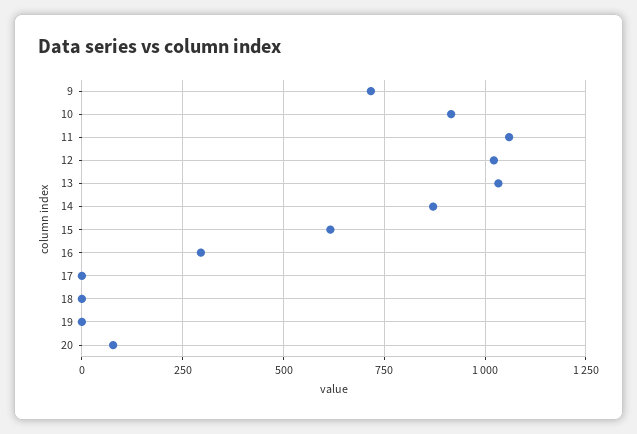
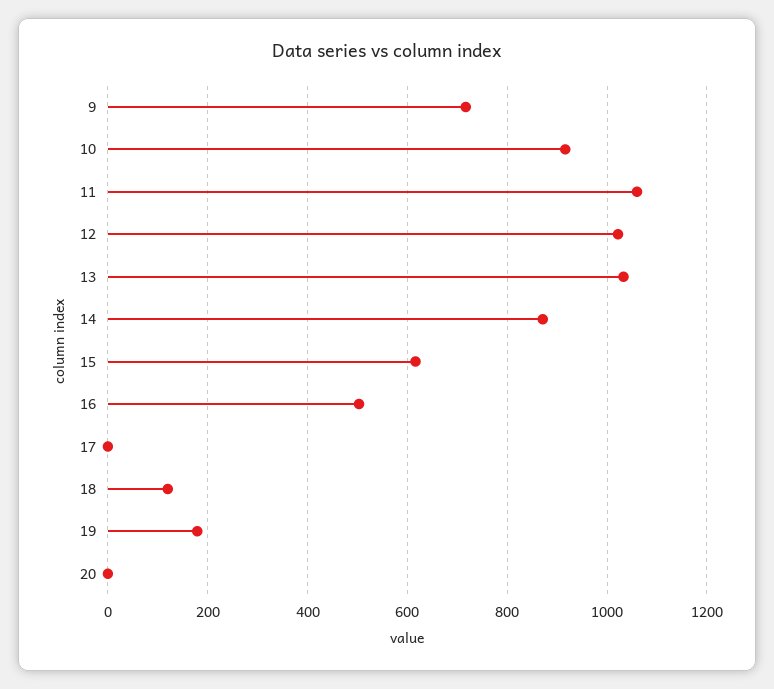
  {
    "9": 720,
    "10": 920,
    "11": 1060,
    "12": 1020,
    "13": 1040,
    "14": 880,
    "15": 620,
-   "16": 300,
+   "16": 500,
    "17": 0,
-   "18": 0,
+   "18": 120,
-   "19": 0,
+   "19": 180,
-   "20": 75
+   "20": 0
  }

